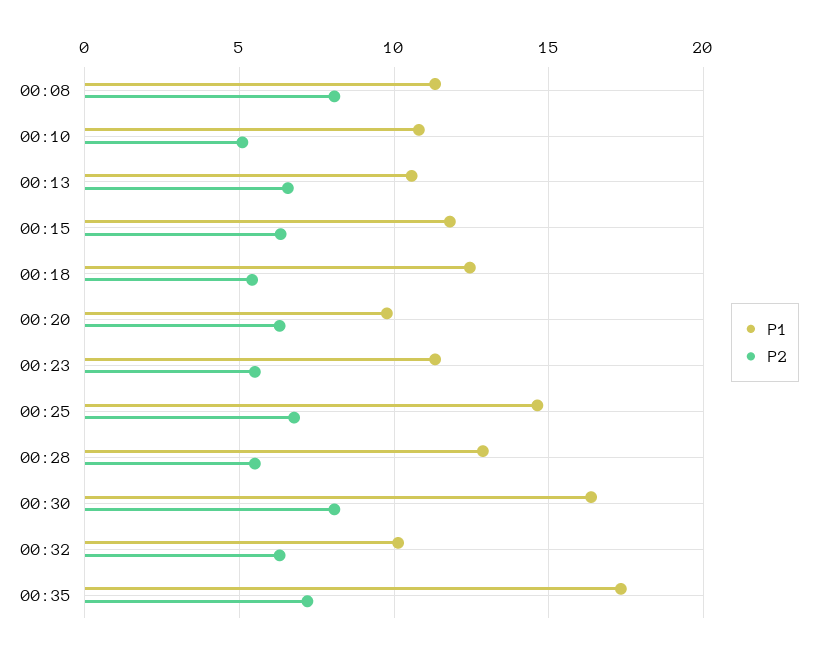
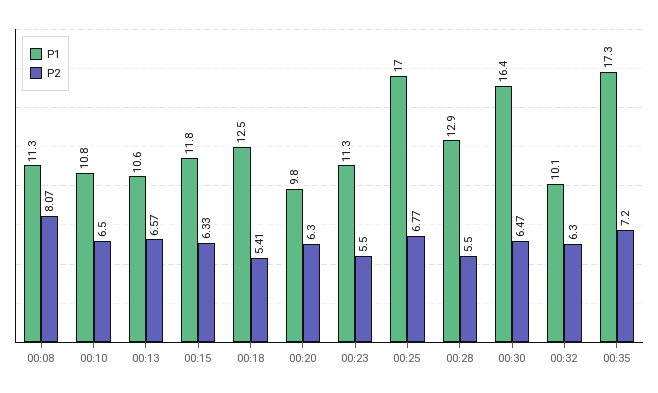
  {
    "P1": {
      "00:08": 11.3,
      "00:10": 10.8,
      "00:13": 10.6,
      "00:15": 11.8,
      "00:18": 12.5,
      "00:20": 9.8,
      "00:23": 11.3,
-     "00:25": 14.5,
+     "00:25": 17,
      "00:28": 12.9,
      "00:30": 16.4,
      "00:32": 10.1,
      "00:35": 17.3
    },
    "P2": {
      "00:08": 8.07,
-     "00:10": 5,
+     "00:10": 6.5,
      "00:13": 6.57,
      "00:15": 6.33,
      "00:18": 5.41,
      "00:20": 6.3,
      "00:23": 5.5,
      "00:25": 6.77,
      "00:28": 5.5,
-     "00:30": 8,
+     "00:30": 6.47,
      "00:32": 6.3,
      "00:35": 7.2
    }
  }

